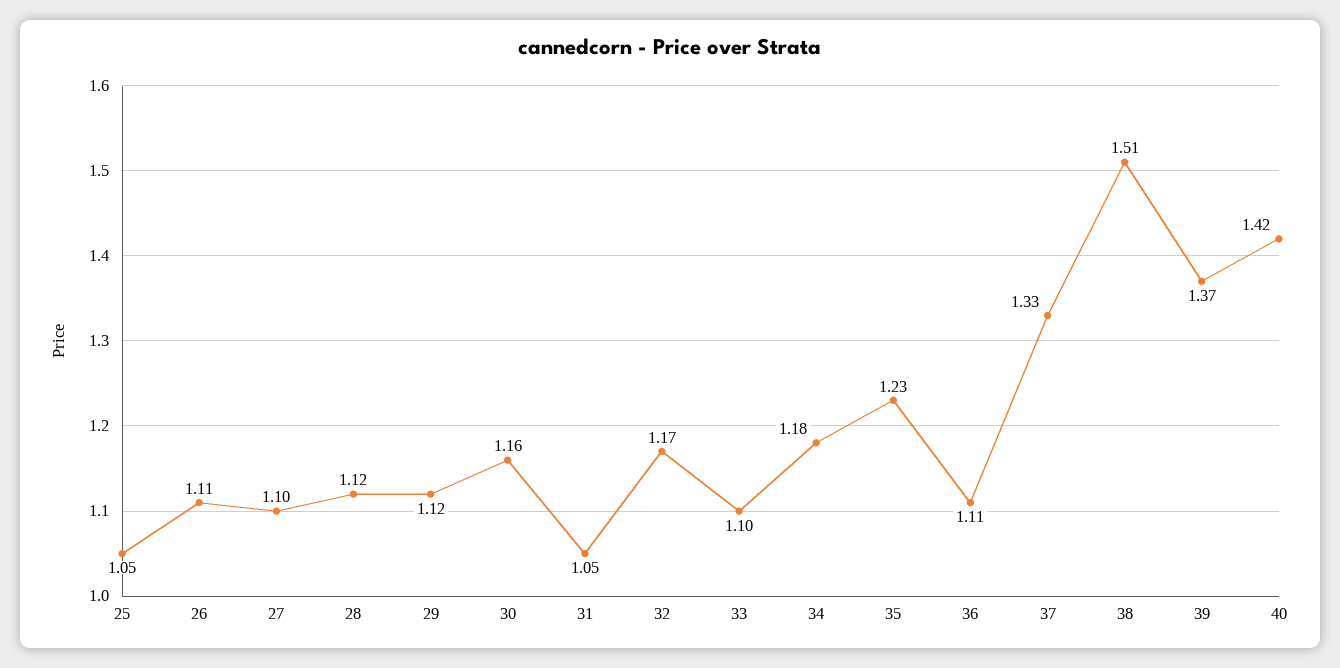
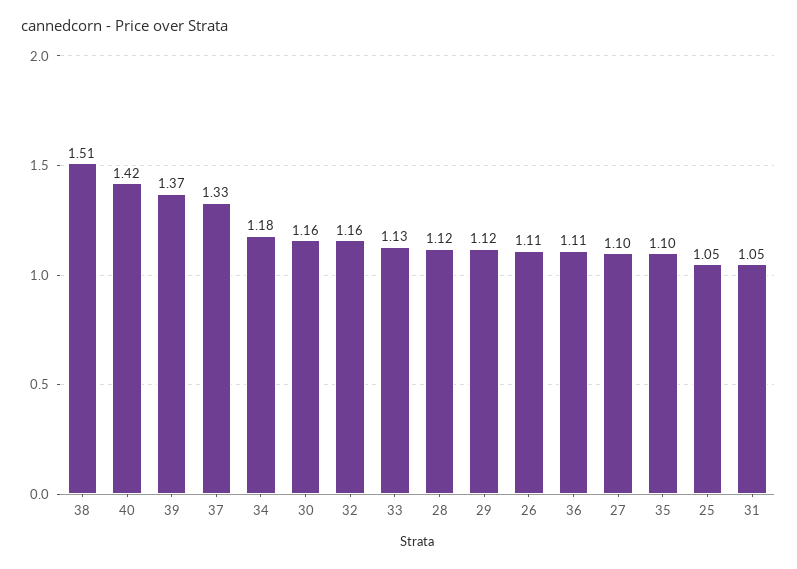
  {
    "25": 1.05,
    "26": 1.11,
    "27": 1.1,
    "28": 1.12,
    "29": 1.12,
    "30": 1.16,
    "31": 1.05,
-   "32": 1.17,
+   "32": 1.16,
-   "33": 1.1,
+   "33": 1.13,
    "34": 1.18,
-   "35": 1.23,
+   "35": 1.1,
    "36": 1.11,
    "37": 1.33,
    "38": 1.51,
    "39": 1.37,
    "40": 1.42
  }

